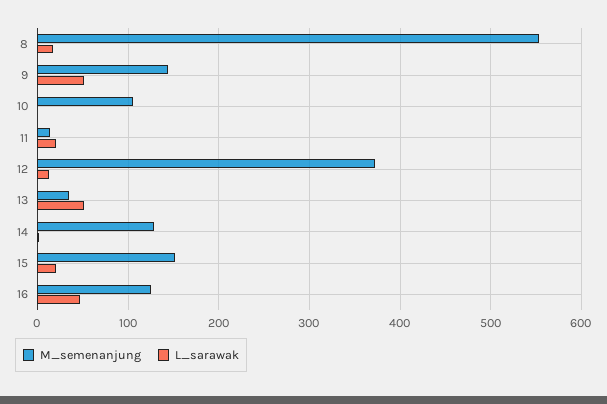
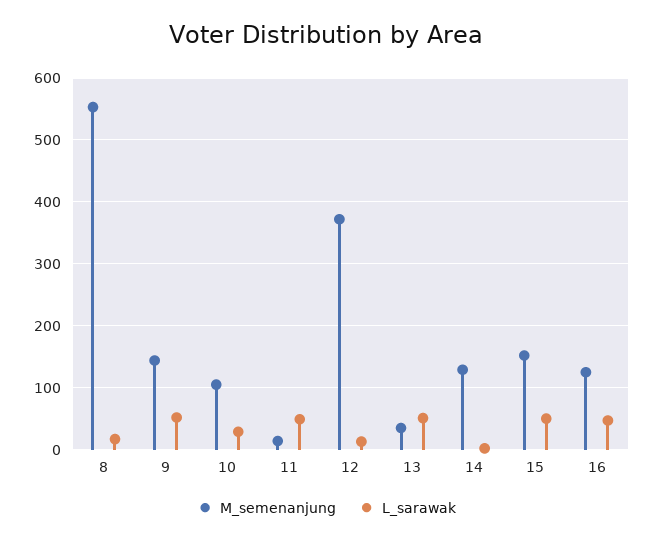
  {
    "M_semenanjung": {
      "8": 550,
      "9": 140,
      "10": 110,
      "11": 10,
      "12": 370,
      "13": 40,
      "14": 130,
      "15": 150,
      "16": 130
    },
    "L_sarawak": {
      "8": 20,
      "9": 50,
-     "10": 0,
+     "10": 30,
-     "11": 20,
+     "11": 50,
      "12": 10,
      "13": 50,
      "14": 0,
-     "15": 20,
+     "15": 50,
      "16": 50
    }
  }

